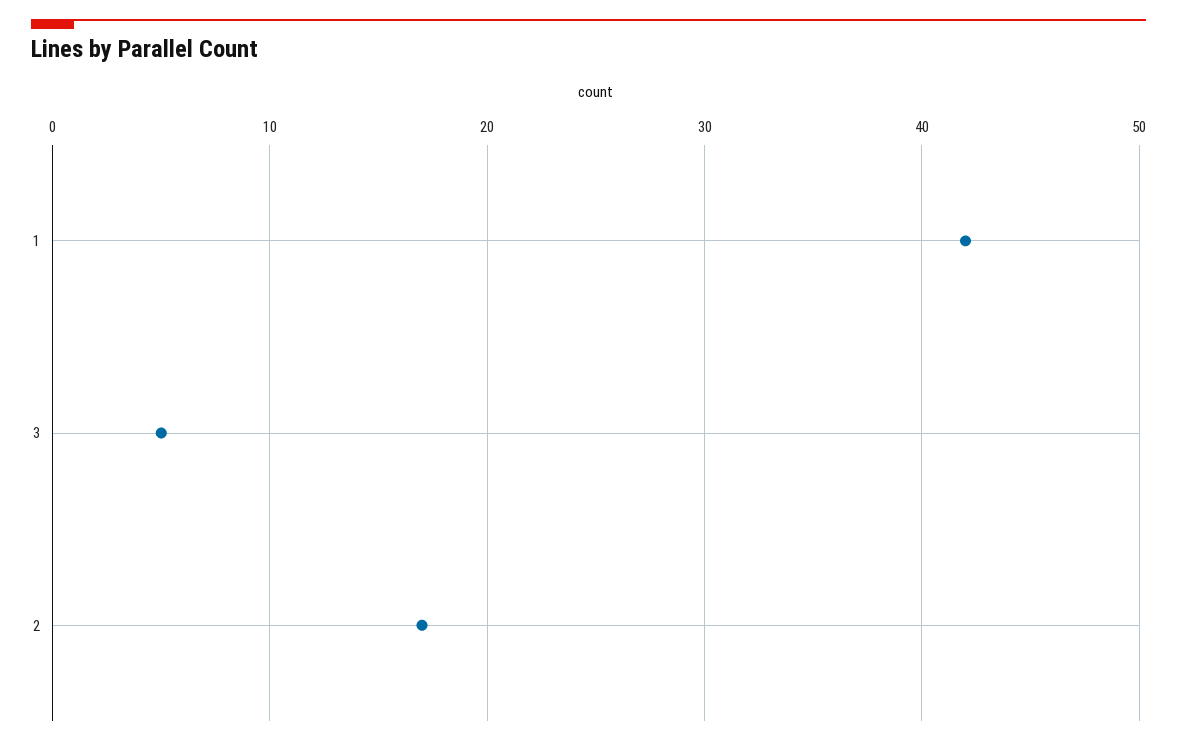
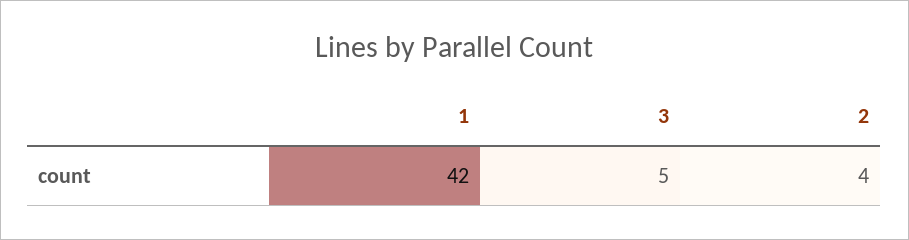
  {
    "1": 42,
    "3": 5,
-   "2": 17
+   "2": 4
  }

